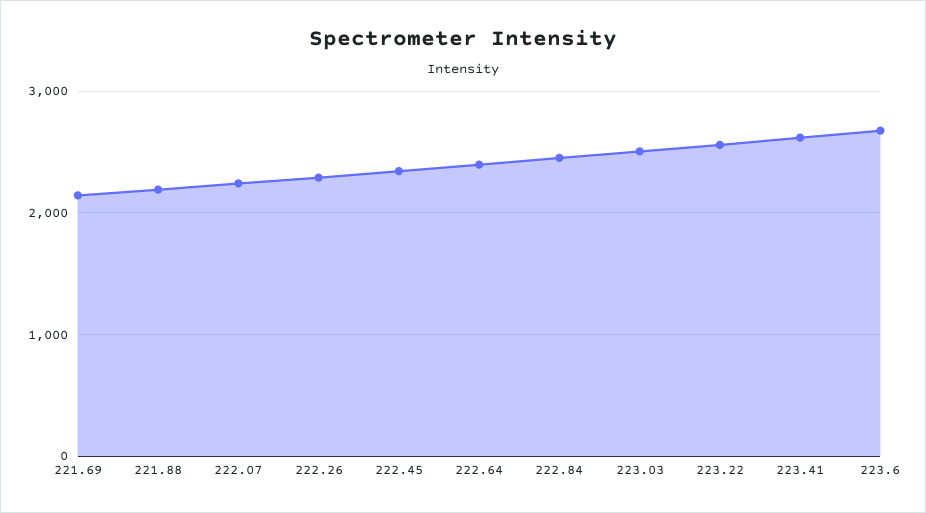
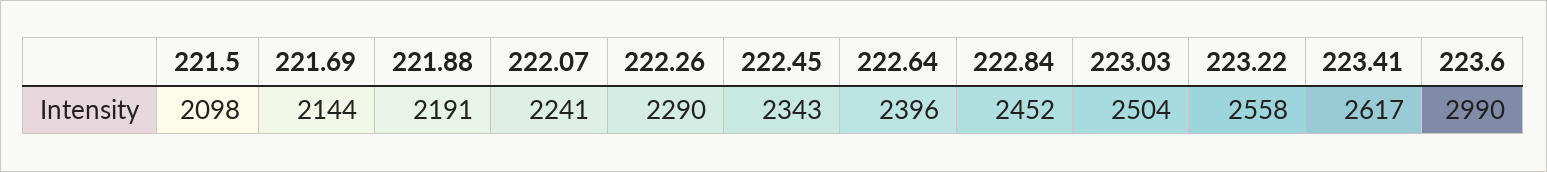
  {
    "221.69": 2144,
    "221.88": 2191,
    "222.07": 2241,
    "222.26": 2290,
    "222.45": 2343,
    "222.64": 2396,
    "222.84": 2452,
    "223.03": 2504,
    "223.22": 2558,
    "223.41": 2617,
-   "223.6": 2700
+   "223.6": 2990,
+   "221.5": 2098
  }

